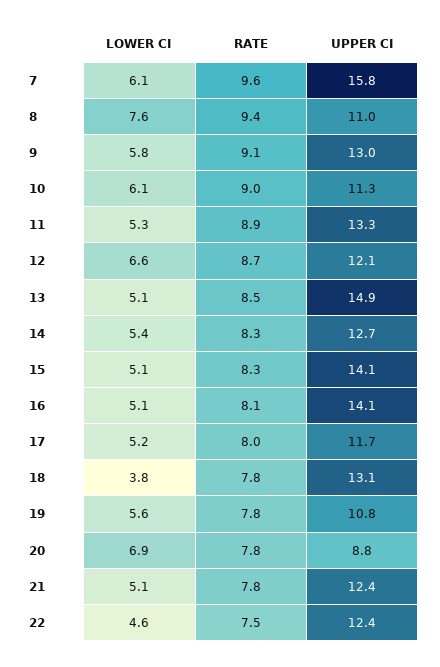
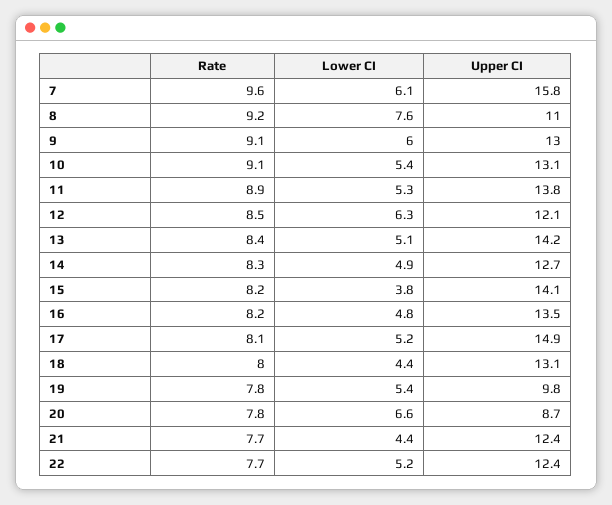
  {
    "LOWER CI": {
      "7": 6.1,
      "8": 7.6,
-     "9": 5.8,
+     "9": 6,
-     "10": 6.1,
+     "10": 5.4,
      "11": 5.3,
-     "12": 6.6,
+     "12": 6.3,
      "13": 5.1,
-     "14": 5.4,
+     "14": 4.9,
-     "15": 5.1,
+     "15": 3.8,
-     "16": 5.1,
+     "16": 4.8,
      "17": 5.2,
-     "18": 3.8,
+     "18": 4.4,
-     "19": 5.6,
+     "19": 5.4,
-     "20": 6.9,
+     "20": 6.6,
-     "21": 5.1,
+     "21": 4.4,
-     "22": 4.6
+     "22": 5.2
    },
    "RATE": {
      "7": 9.6,
-     "8": 9.4,
+     "8": 9.2,
      "9": 9.1,
-     "10": 9,
+     "10": 9.1,
      "11": 8.9,
-     "12": 8.7,
+     "12": 8.5,
-     "13": 8.5,
+     "13": 8.4,
      "14": 8.3,
-     "15": 8.3,
+     "15": 8.2,
-     "16": 8.1,
+     "16": 8.2,
-     "17": 8,
+     "17": 8.1,
-     "18": 7.8,
+     "18": 8,
      "19": 7.8,
      "20": 7.8,
-     "21": 7.8,
+     "21": 7.7,
-     "22": 7.5
+     "22": 7.7
    },
    "UPPER CI": {
      "7": 15.8,
      "8": 11,
      "9": 13,
-     "10": 11.3,
+     "10": 13.1,
-     "11": 13.3,
+     "11": 13.8,
      "12": 12.1,
-     "13": 14.9,
+     "13": 14.2,
      "14": 12.7,
      "15": 14.1,
-     "16": 14.1,
+     "16": 13.5,
-     "17": 11.7,
+     "17": 14.9,
      "18": 13.1,
-     "19": 10.8,
+     "19": 9.8,
-     "20": 8.8,
+     "20": 8.7,
      "21": 12.4,
      "22": 12.4
    }
  }

